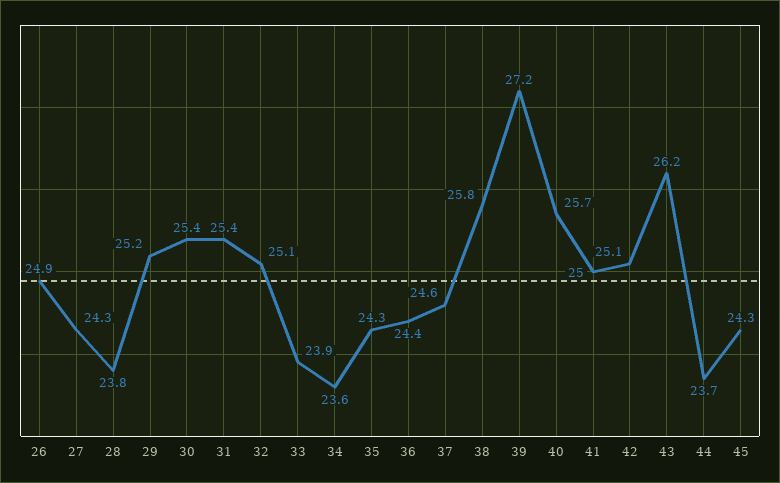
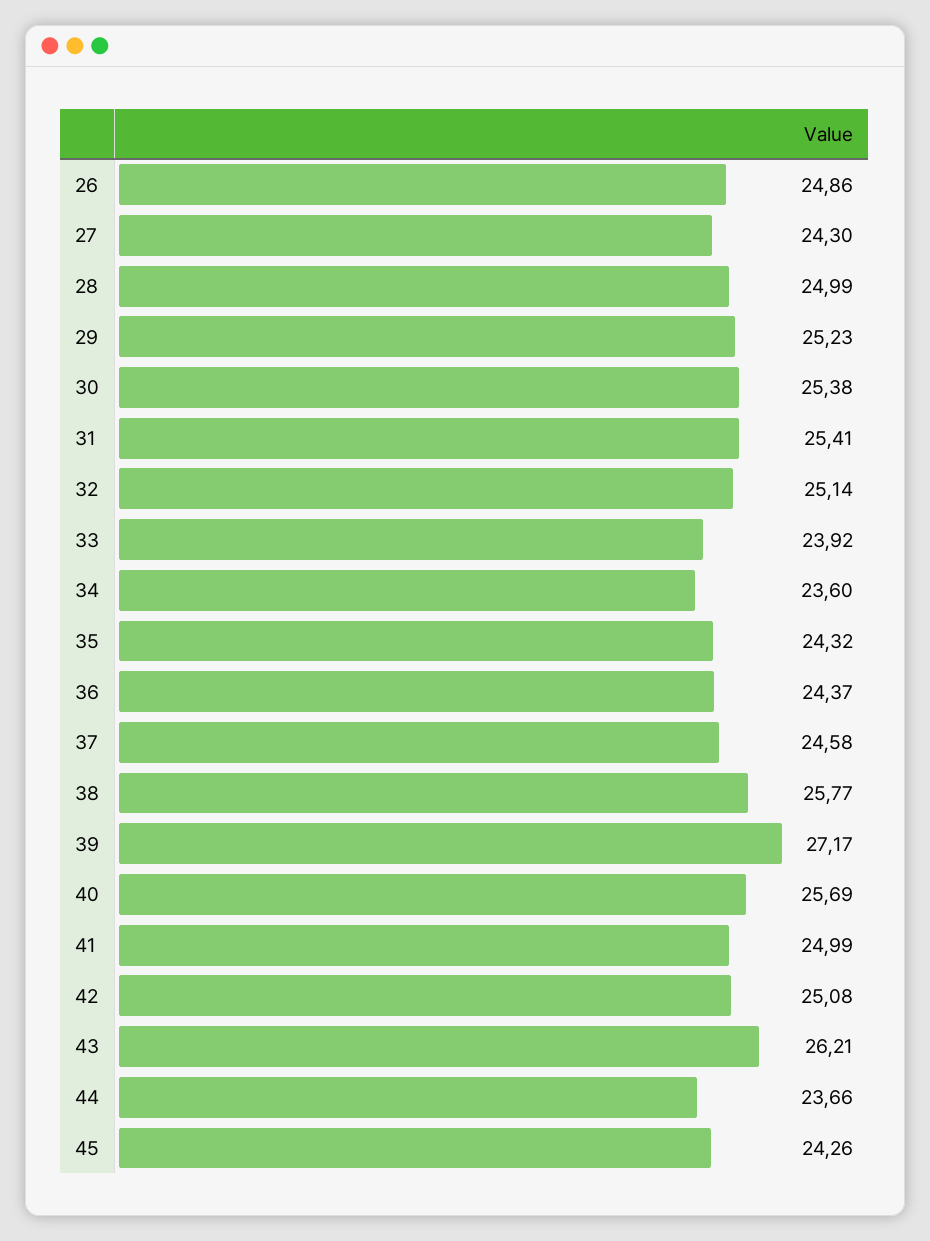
  {
    "26": 24.86,
    "27": 24.3,
-   "28": 23.8,
+   "28": 24.99,
    "29": 25.23,
    "30": 25.38,
    "31": 25.41,
    "32": 25.14,
    "33": 23.92,
    "34": 23.6,
    "35": 24.32,
    "36": 24.37,
    "37": 24.58,
    "38": 25.77,
    "39": 27.17,
    "40": 25.69,
    "41": 24.99,
    "42": 25.08,
    "43": 26.21,
    "44": 23.66,
    "45": 24.26
  }

